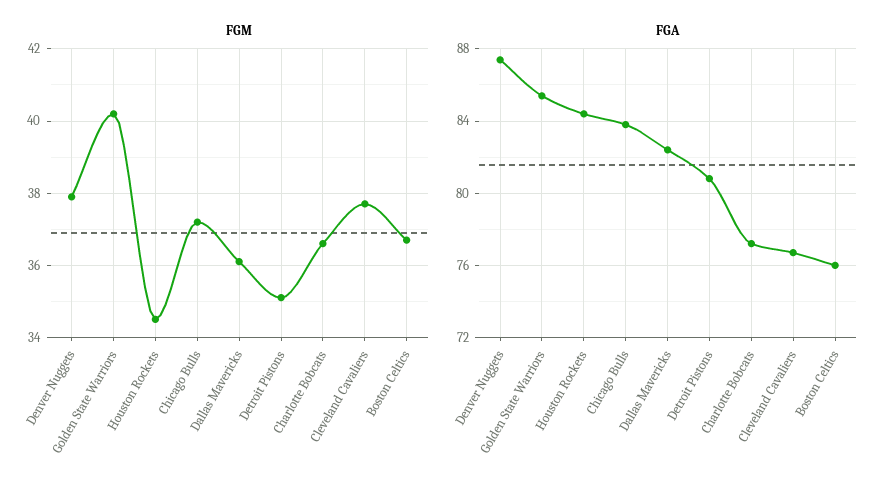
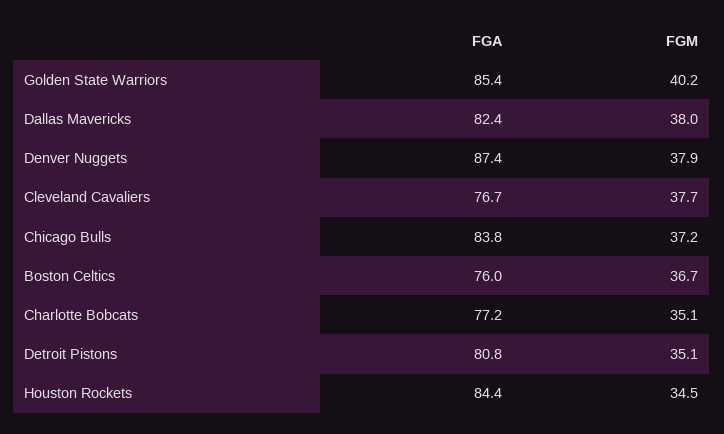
  {
    "FGM": {
      "Denver Nuggets": 37.9,
      "Golden State Warriors": 40.2,
      "Houston Rockets": 34.5,
      "Chicago Bulls": 37.2,
-     "Dallas Mavericks": 36,
+     "Dallas Mavericks": 38,
      "Detroit Pistons": 35.1,
-     "Charlotte Bobcats": 36.5,
+     "Charlotte Bobcats": 35.1,
      "Cleveland Cavaliers": 37.7,
      "Boston Celtics": 36.7
    },
    "FGA": {
      "Denver Nuggets": 87.4,
      "Golden State Warriors": 85.4,
      "Houston Rockets": 84.4,
      "Chicago Bulls": 83.8,
      "Dallas Mavericks": 82.4,
      "Detroit Pistons": 80.8,
      "Charlotte Bobcats": 77.2,
      "Cleveland Cavaliers": 76.7,
      "Boston Celtics": 76
    }
  }

